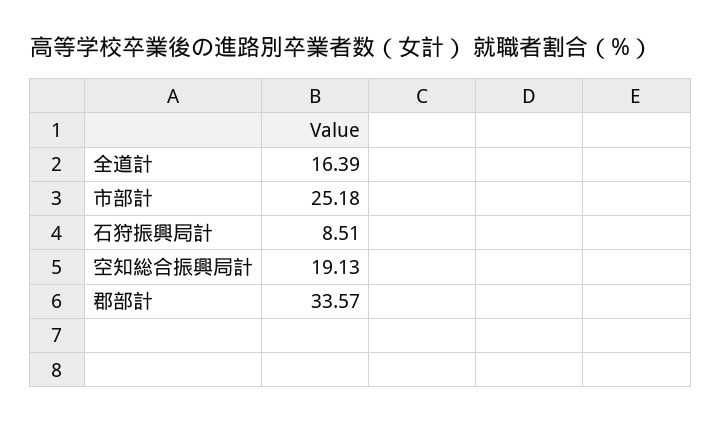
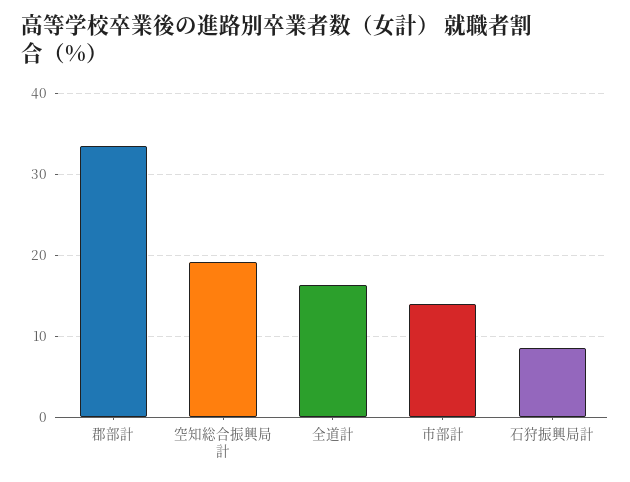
  {
    "全道計": 16.39,
-   "市部計": 25.18,
+   "市部計": 14,
    "石狩振興局計": 8.51,
    "空知総合振興局計": 19.13,
    "郡部計": 33.57
  }

